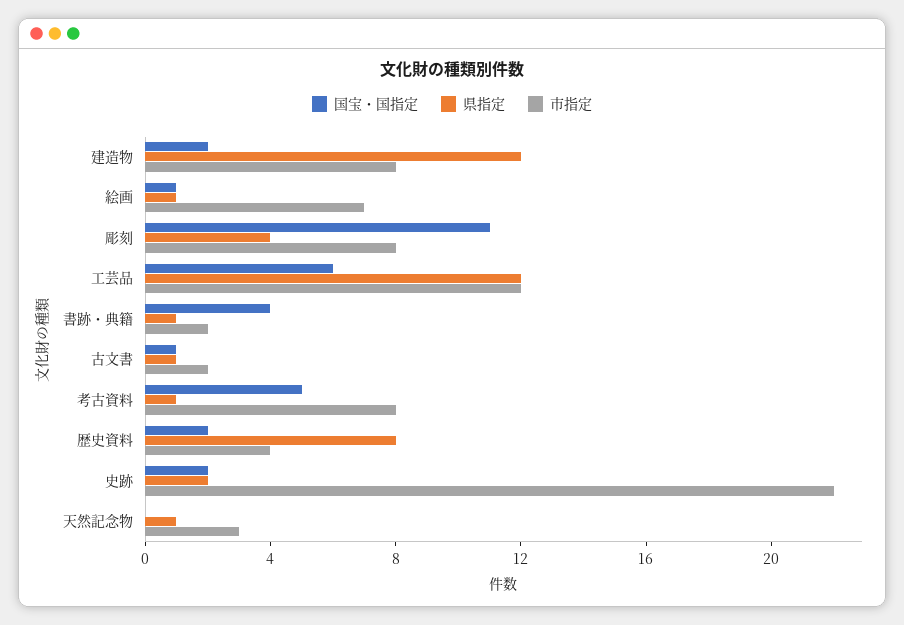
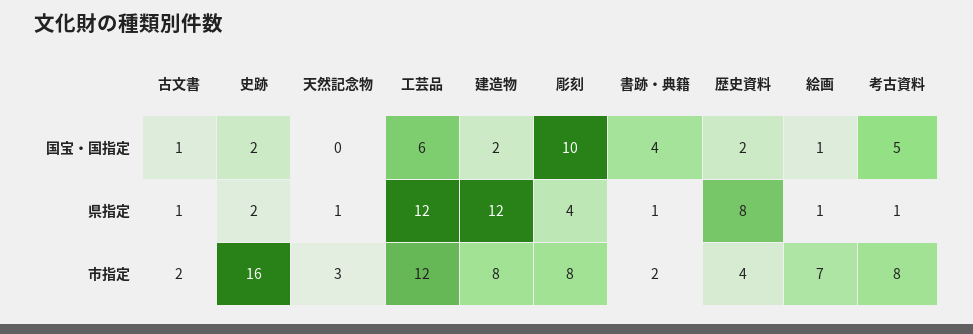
  {
    "国宝・国指定": {
      "建造物": 2,
      "絵画": 1,
-     "彫刻": 11,
+     "彫刻": 10,
      "工芸品": 6,
      "書跡・典籍": 4,
      "古文書": 1,
      "考古資料": 5,
      "歴史資料": 2,
      "史跡": 2,
      "天然記念物": 0
    },
    "県指定": {
      "建造物": 12,
      "絵画": 1,
      "彫刻": 4,
      "工芸品": 12,
      "書跡・典籍": 1,
      "古文書": 1,
      "考古資料": 1,
      "歴史資料": 8,
      "史跡": 2,
      "天然記念物": 1
    },
    "市指定": {
      "建造物": 8,
      "絵画": 7,
      "彫刻": 8,
      "工芸品": 12,
      "書跡・典籍": 2,
      "古文書": 2,
      "考古資料": 8,
      "歴史資料": 4,
-     "史跡": 22,
+     "史跡": 16,
      "天然記念物": 3
    }
  }

